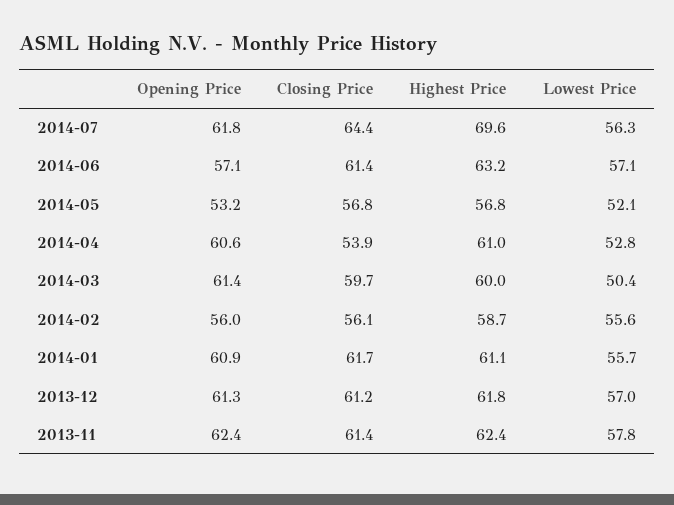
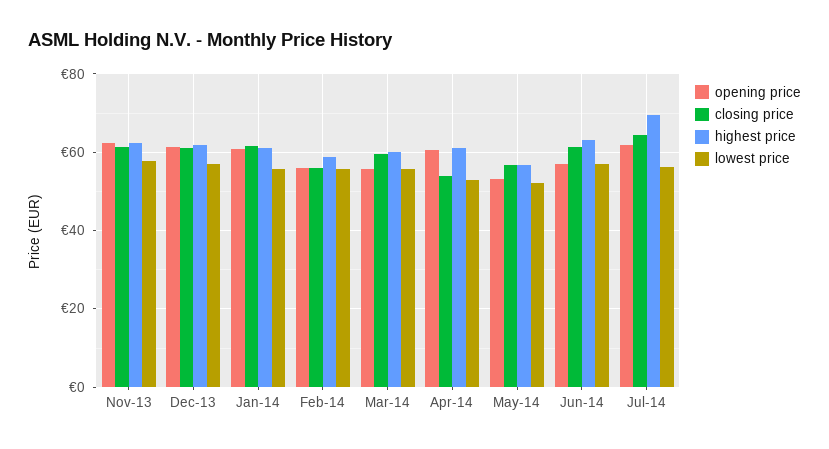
  {
    "Opening Price": {
      "2014-07": 61.8,
      "2014-06": 57.1,
      "2014-05": 53.2,
      "2014-04": 60.6,
-     "2014-03": 61.4,
+     "2014-03": 56,
      "2014-02": 56,
      "2014-01": 60.9,
      "2013-12": 61.3,
      "2013-11": 62.4
    },
    "Closing Price": {
      "2014-07": 64.4,
      "2014-06": 61.4,
      "2014-05": 56.8,
      "2014-04": 53.9,
      "2014-03": 59.7,
      "2014-02": 56.1,
      "2014-01": 61.7,
      "2013-12": 61.2,
      "2013-11": 61.4
    },
    "Highest Price": {
      "2014-07": 69.6,
      "2014-06": 63.2,
      "2014-05": 56.8,
      "2014-04": 61,
      "2014-03": 60,
      "2014-02": 58.7,
      "2014-01": 61.1,
      "2013-12": 61.8,
      "2013-11": 62.4
    },
    "Lowest Price": {
      "2014-07": 56.3,
      "2014-06": 57.1,
      "2014-05": 52.1,
      "2014-04": 52.8,
-     "2014-03": 50.4,
+     "2014-03": 56,
      "2014-02": 55.6,
      "2014-01": 55.7,
      "2013-12": 57,
      "2013-11": 57.8
    }
  }

